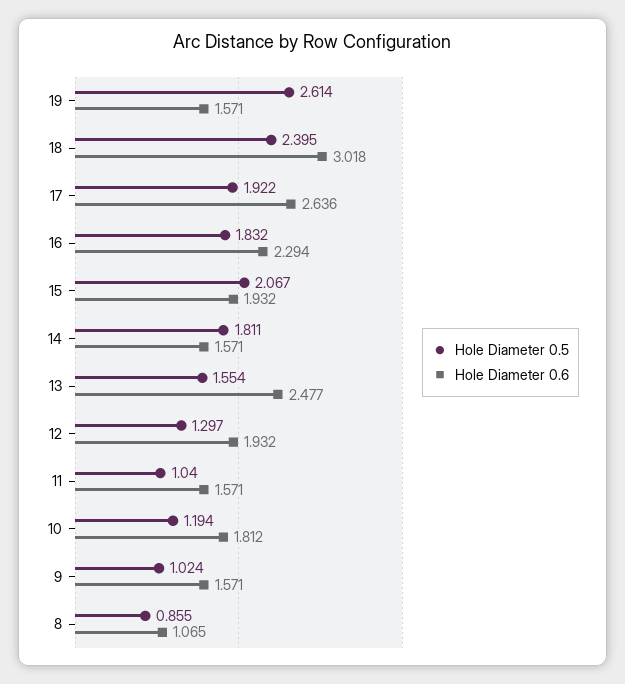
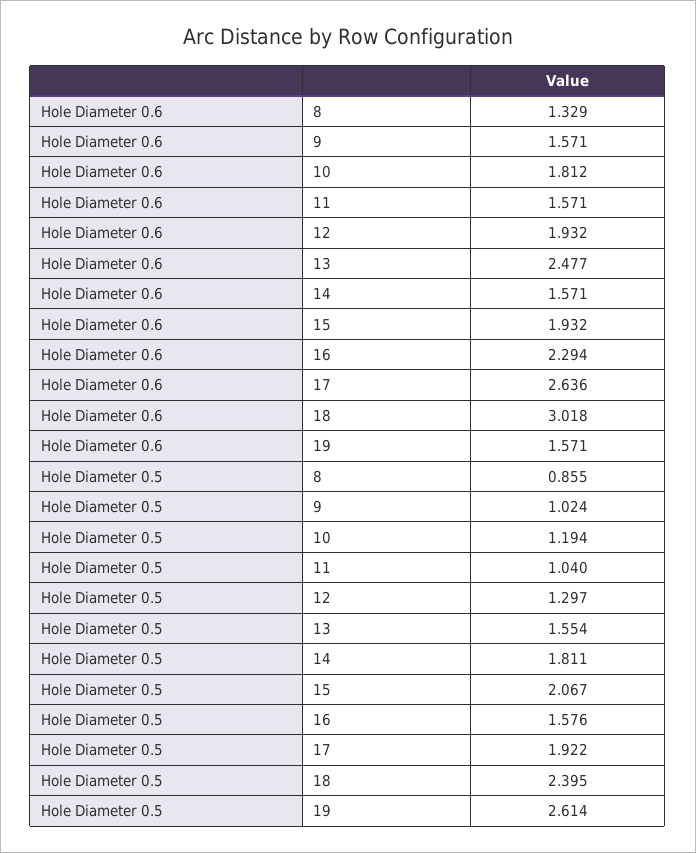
  {
    "Hole Diameter 0.5": {
      "19": 2.614,
      "18": 2.395,
      "17": 1.922,
-     "16": 1.832,
+     "16": 1.576,
      "15": 2.067,
      "14": 1.811,
      "13": 1.554,
      "12": 1.297,
      "11": 1.04,
      "10": 1.194,
      "9": 1.024,
      "8": 0.855
    },
    "Hole Diameter 0.6": {
      "19": 1.571,
      "18": 3.018,
      "17": 2.636,
      "16": 2.294,
      "15": 1.932,
      "14": 1.571,
      "13": 2.477,
      "12": 1.932,
      "11": 1.571,
      "10": 1.812,
      "9": 1.571,
-     "8": 1.065
+     "8": 1.329
    }
  }

